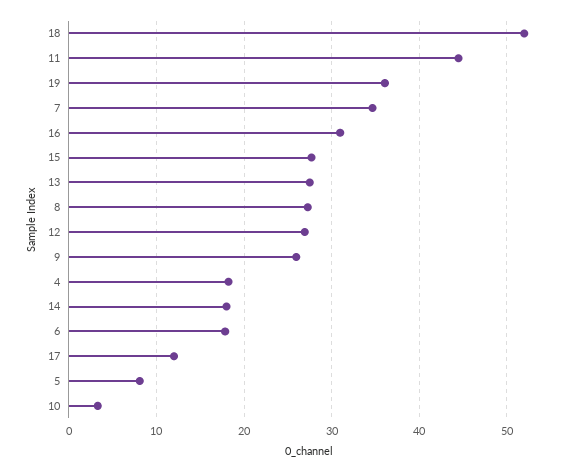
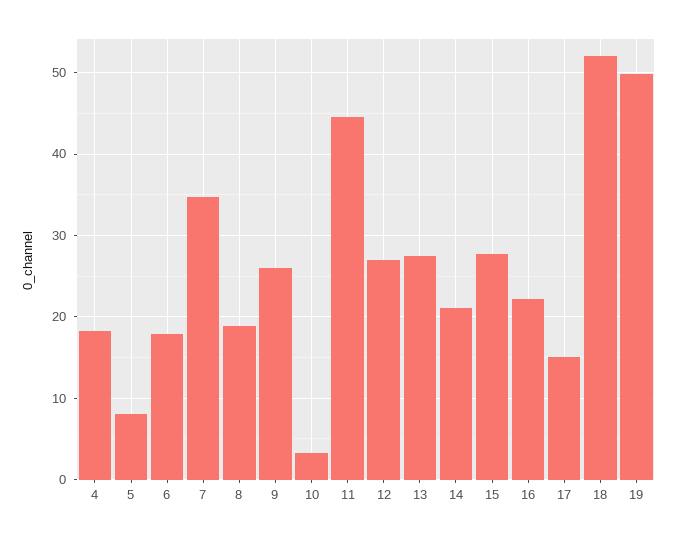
  {
    "18": 52,
    "11": 44,
-   "19": 36,
+   "19": 50,
    "7": 35,
-   "16": 31,
+   "16": 22,
    "15": 28,
    "13": 28,
-   "8": 27,
+   "8": 19,
    "12": 27,
    "9": 26,
    "4": 18,
-   "14": 18,
+   "14": 21,
    "6": 18,
-   "17": 12,
+   "17": 15,
    "5": 8,
    "10": 3
  }

